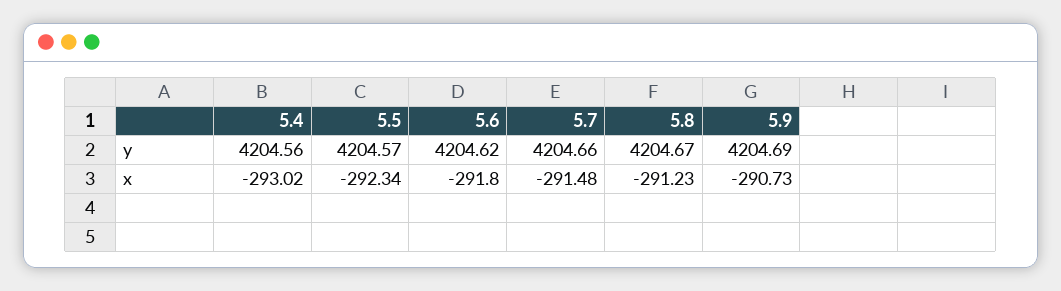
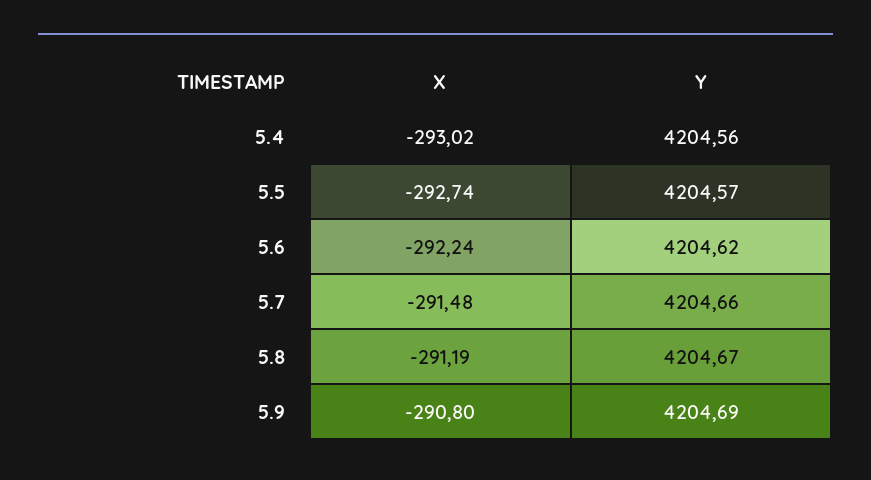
  {
    "5.4": {
      "y": 4204.56,
      "x": -293.02
    },
    "5.5": {
      "y": 4204.57,
-     "x": -292.34
+     "x": -292.74
    },
    "5.6": {
      "y": 4204.62,
-     "x": -291.8
+     "x": -292.24
    },
    "5.7": {
      "y": 4204.66,
      "x": -291.48
    },
    "5.8": {
      "y": 4204.67,
-     "x": -291.23
+     "x": -291.19
    },
    "5.9": {
      "y": 4204.69,
-     "x": -290.73
+     "x": -290.8
    }
  }

